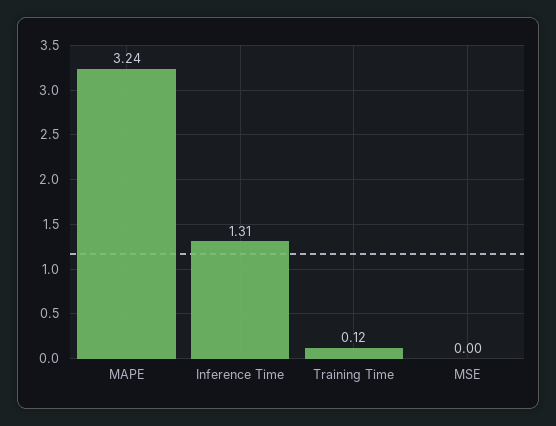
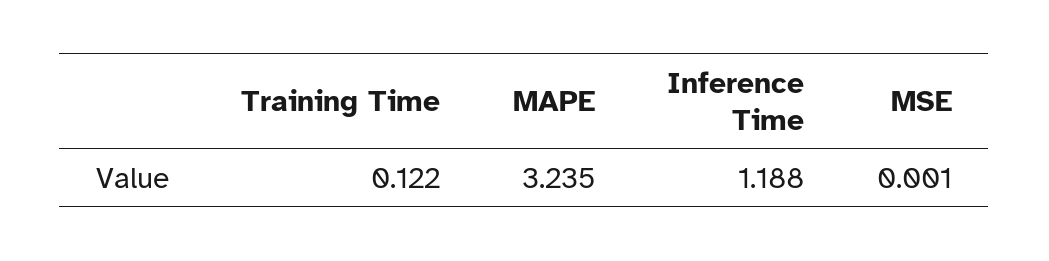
  {
    "MAPE": 3.235,
-   "Inference Time": 1.31,
+   "Inference Time": 1.188,
    "Training Time": 0.122,
    "MSE": 0.001
  }

